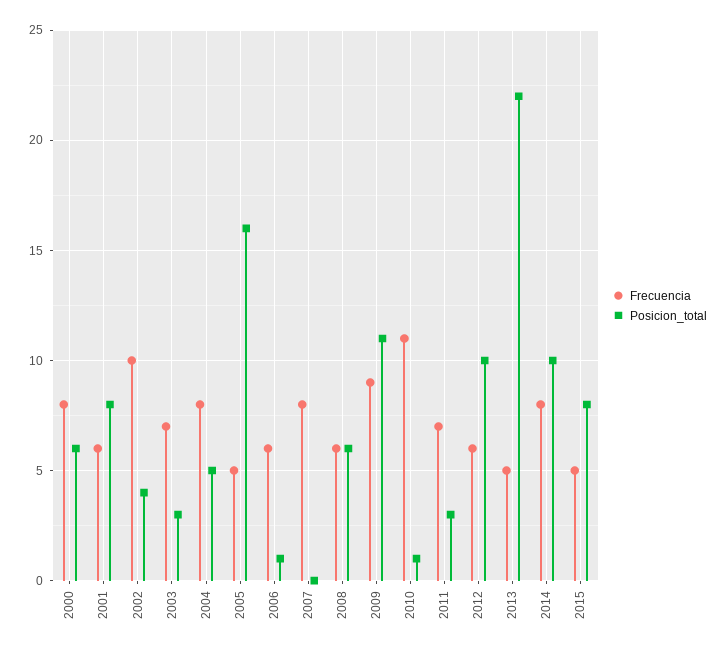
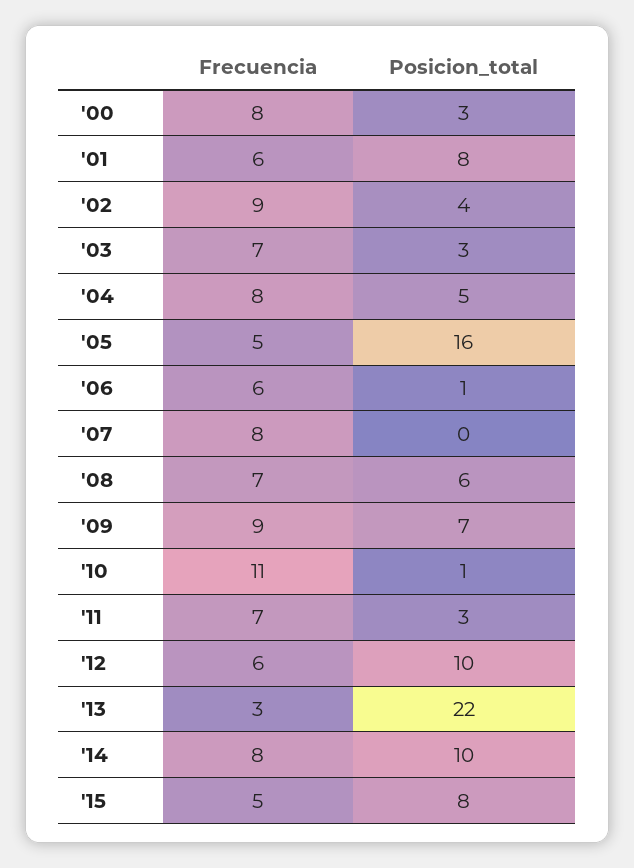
  {
    "Frecuencia": {
      "2000": 8,
      "2001": 6,
-     "2002": 10,
+     "2002": 9,
      "2003": 7,
      "2004": 8,
      "2005": 5,
      "2006": 6,
      "2007": 8,
-     "2008": 6,
+     "2008": 7,
      "2009": 9,
      "2010": 11,
      "2011": 7,
      "2012": 6,
-     "2013": 5,
+     "2013": 3,
      "2014": 8,
      "2015": 5
    },
    "Posicion_total": {
-     "2000": 6,
+     "2000": 3,
      "2001": 8,
      "2002": 4,
      "2003": 3,
      "2004": 5,
      "2005": 16,
      "2006": 1,
      "2007": 0,
      "2008": 6,
-     "2009": 11,
+     "2009": 7,
      "2010": 1,
      "2011": 3,
      "2012": 10,
      "2013": 22,
      "2014": 10,
      "2015": 8
    }
  }

